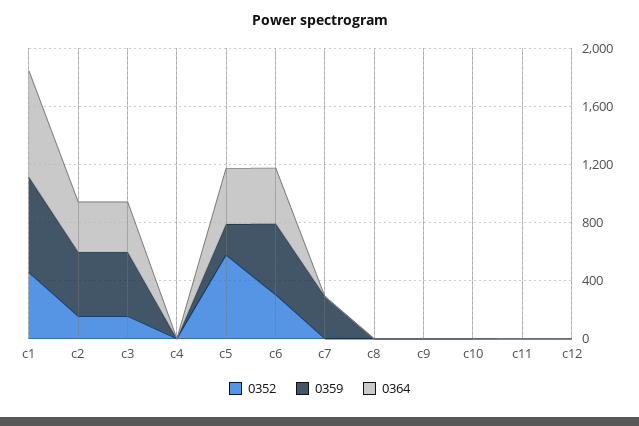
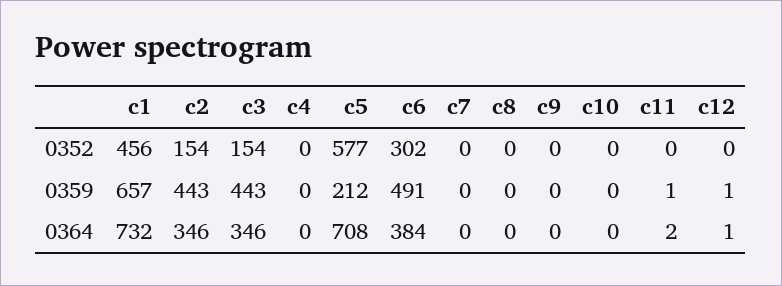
  {
    "0352": {
      "c1": 456,
      "c2": 154,
      "c3": 154,
      "c4": 0,
      "c5": 577,
      "c6": 302,
      "c7": 0,
      "c8": 0,
      "c9": 0,
      "c10": 0,
      "c11": 0,
      "c12": 0
    },
    "0359": {
      "c1": 657,
      "c2": 443,
      "c3": 443,
      "c4": 0,
      "c5": 212,
      "c6": 491,
-     "c7": 300,
+     "c7": 0,
      "c8": 0,
      "c9": 0,
      "c10": 0,
      "c11": 1,
      "c12": 1
    },
    "0364": {
      "c1": 732,
      "c2": 346,
      "c3": 346,
      "c4": 0,
-     "c5": 400,
+     "c5": 708,
      "c6": 384,
      "c7": 0,
      "c8": 0,
      "c9": 0,
      "c10": 0,
      "c11": 2,
      "c12": 1
    }
  }

